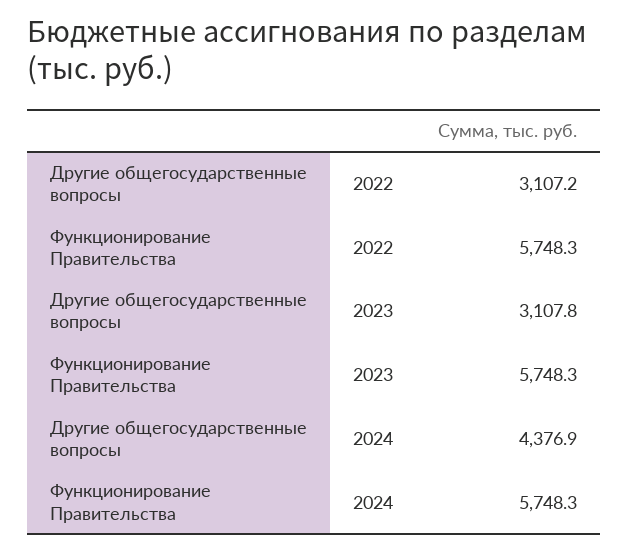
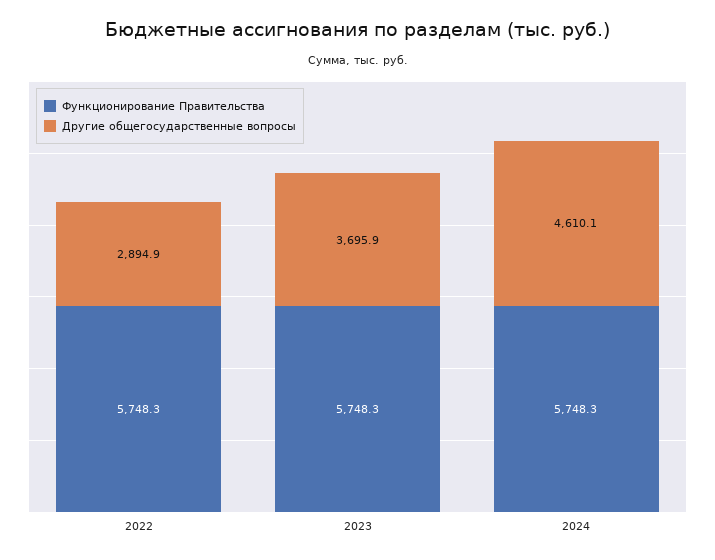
  {
    "Другие общегосударственные вопросы": {
-     "2022": 3107.2,
+     "2022": 2894.9,
-     "2023": 3107.8,
+     "2023": 3695.9,
-     "2024": 4376.9
+     "2024": 4610.1
    },
    "Функционирование Правительства": {
      "2022": 5748.3,
      "2023": 5748.3,
      "2024": 5748.3
    }
  }

